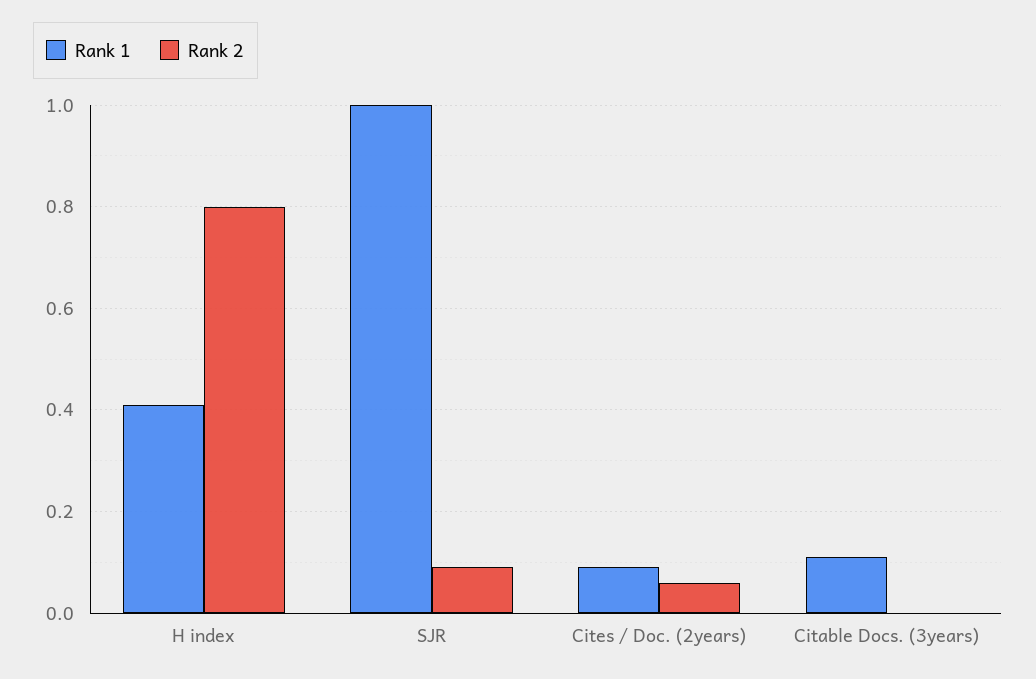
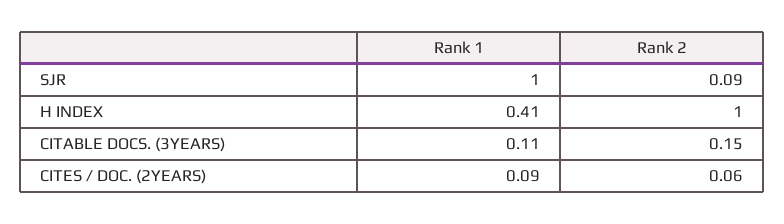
  {
    "Rank 1": {
      "H index": 0.41,
      "SJR": 1,
      "Cites / Doc. (2years)": 0.09,
      "Citable Docs. (3years)": 0.11
    },
    "Rank 2": {
-     "H index": 0.8,
+     "H index": 1,
      "SJR": 0.09,
      "Cites / Doc. (2years)": 0.06,
-     "Citable Docs. (3years)": 0
+     "Citable Docs. (3years)": 0.15
    }
  }

